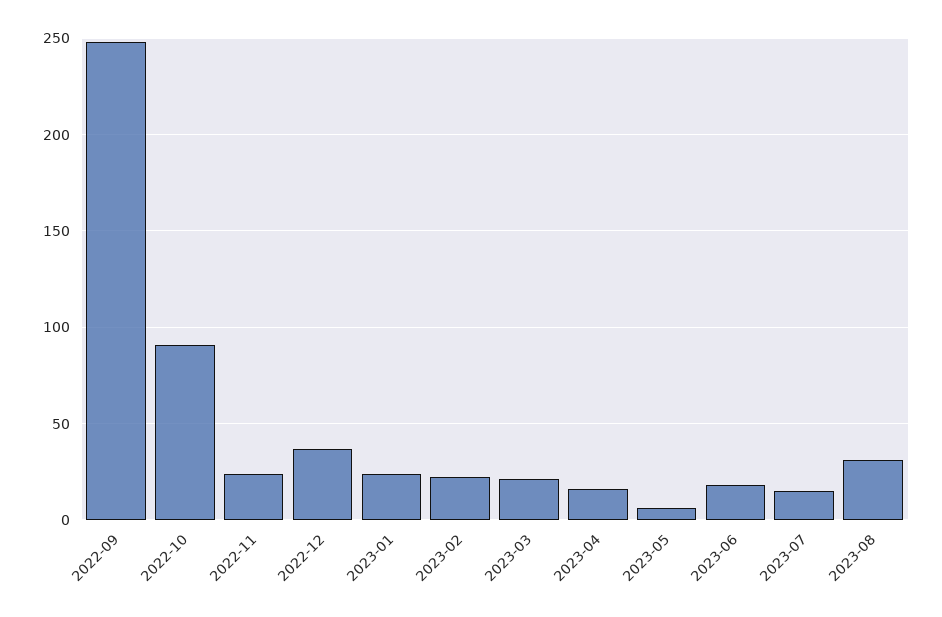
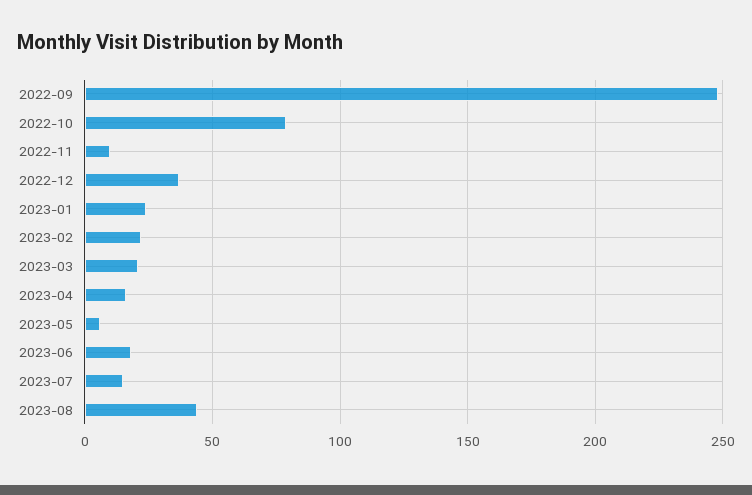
  {
    "2022-09": 250,
-   "2022-10": 90,
+   "2022-10": 80,
-   "2022-11": 25,
+   "2022-11": 10,
    "2022-12": 35,
    "2023-01": 25,
    "2023-02": 20,
    "2023-03": 20,
    "2023-04": 15,
    "2023-05": 5,
    "2023-06": 20,
    "2023-07": 15,
-   "2023-08": 30
+   "2023-08": 45
  }

